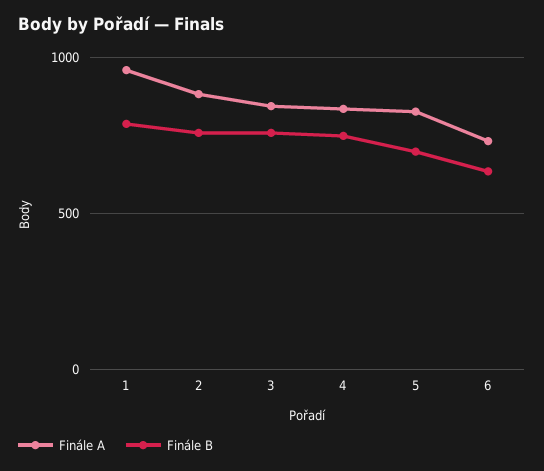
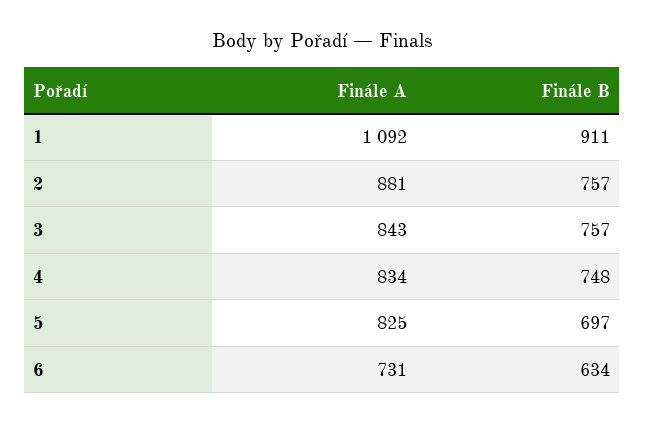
  {
    "Finále A": {
-     "1": 950,
+     "1": 1092,
      "2": 881,
      "3": 843,
      "4": 834,
      "5": 825,
      "6": 731
    },
    "Finále B": {
-     "1": 800,
+     "1": 911,
      "2": 757,
      "3": 757,
      "4": 748,
      "5": 697,
      "6": 634
    }
  }

